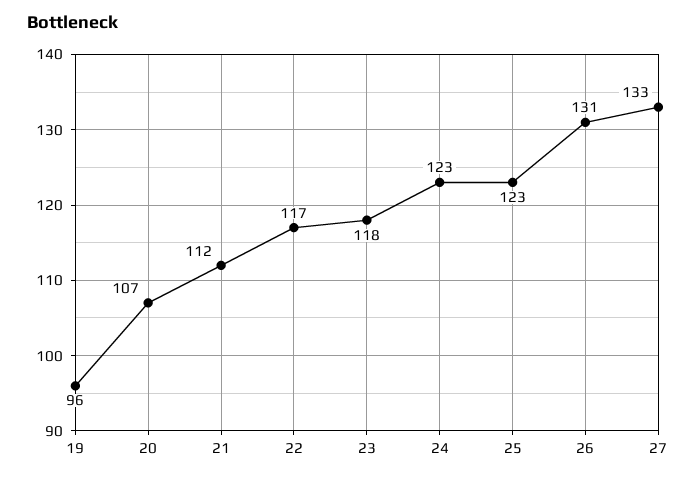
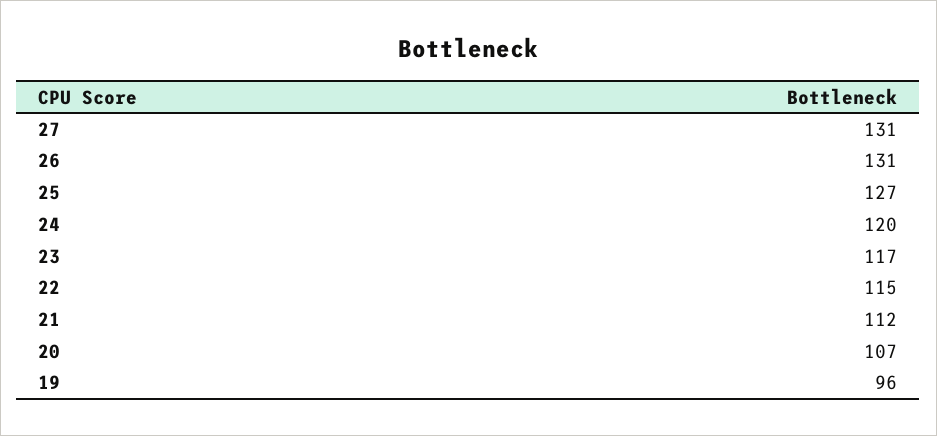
  {
    "19": 96,
    "20": 107,
    "21": 112,
-   "22": 117,
+   "22": 115,
-   "23": 118,
+   "23": 117,
-   "24": 123,
+   "24": 120,
-   "25": 123,
+   "25": 127,
    "26": 131,
-   "27": 133
+   "27": 131
  }

